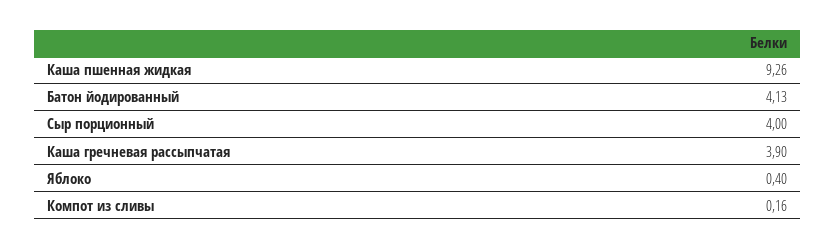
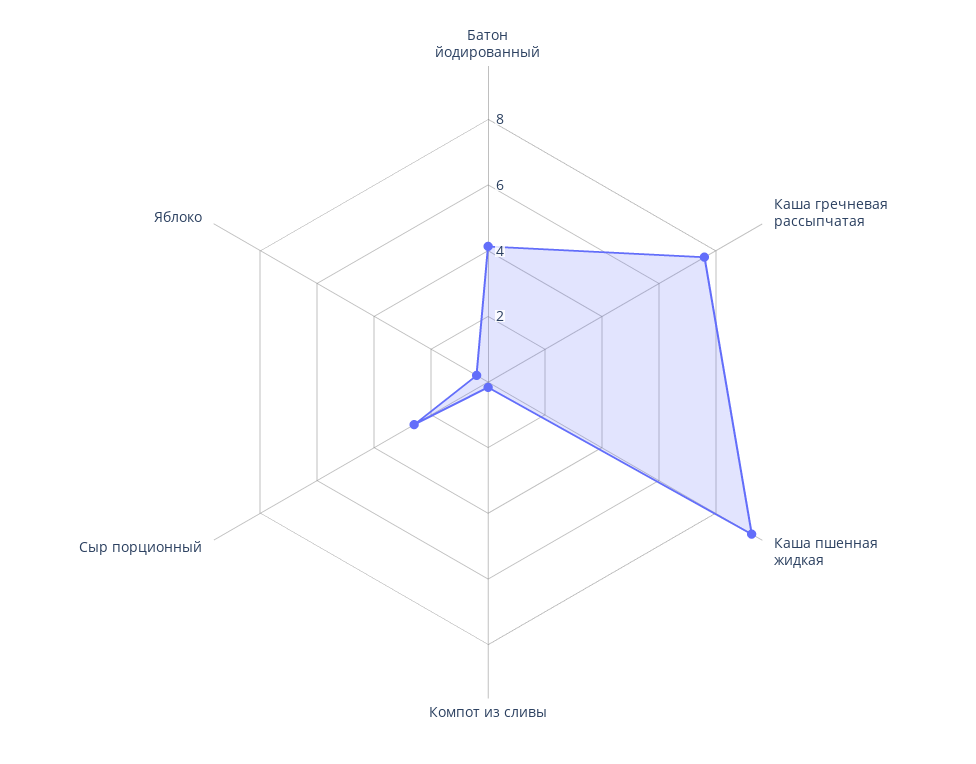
  {
    "Каша пшенная жидкая": 9.26,
    "Батон йодированный": 4.13,
-   "Сыр порционный": 4,
+   "Сыр порционный": 2.5,
-   "Каша гречневая рассыпчатая": 3.9,
+   "Каша гречневая рассыпчатая": 7.5,
    "Яблоко": 0.4,
    "Компот из сливы": 0.16
  }

